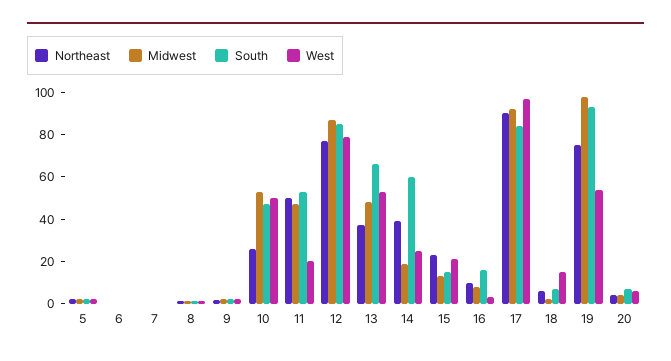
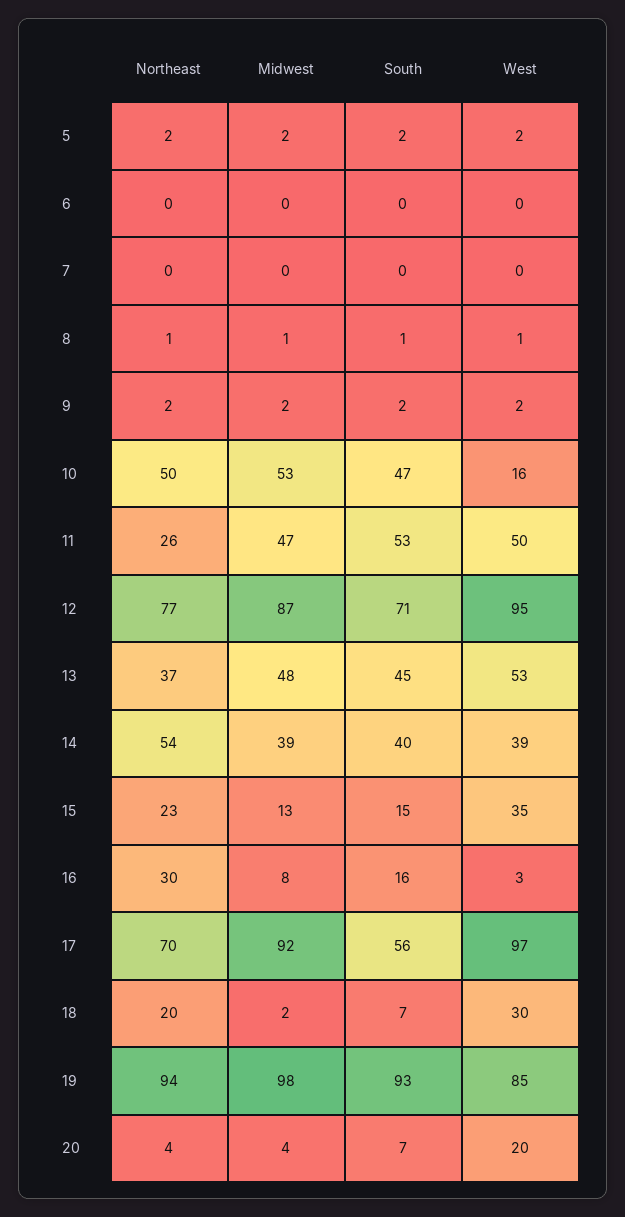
  {
    "Northeast": {
      "5": 2,
      "6": 0,
      "7": 0,
      "8": 1,
      "9": 2,
-     "10": 25,
+     "10": 50,
-     "11": 50,
+     "11": 26,
      "12": 77,
      "13": 37,
-     "14": 40,
+     "14": 54,
      "15": 23,
-     "16": 10,
+     "16": 30,
-     "17": 90,
+     "17": 70,
-     "18": 5,
+     "18": 20,
-     "19": 75,
+     "19": 94,
      "20": 4
    },
    "Midwest": {
      "5": 2,
      "6": 0,
      "7": 0,
      "8": 1,
      "9": 2,
      "10": 53,
      "11": 47,
      "12": 87,
      "13": 48,
-     "14": 20,
+     "14": 39,
      "15": 13,
      "16": 8,
      "17": 92,
      "18": 2,
      "19": 98,
      "20": 4
    },
    "South": {
      "5": 2,
      "6": 0,
      "7": 0,
      "8": 1,
      "9": 2,
      "10": 47,
      "11": 53,
-     "12": 85,
+     "12": 71,
-     "13": 65,
+     "13": 45,
-     "14": 60,
+     "14": 40,
      "15": 15,
      "16": 16,
-     "17": 85,
+     "17": 56,
      "18": 7,
      "19": 93,
      "20": 7
    },
    "West": {
      "5": 2,
      "6": 0,
      "7": 0,
      "8": 1,
      "9": 2,
-     "10": 50,
+     "10": 16,
-     "11": 20,
+     "11": 50,
-     "12": 80,
+     "12": 95,
      "13": 53,
-     "14": 25,
+     "14": 39,
-     "15": 20,
+     "15": 35,
      "16": 3,
      "17": 97,
-     "18": 15,
+     "18": 30,
-     "19": 55,
+     "19": 85,
-     "20": 5
+     "20": 20
    }
  }

